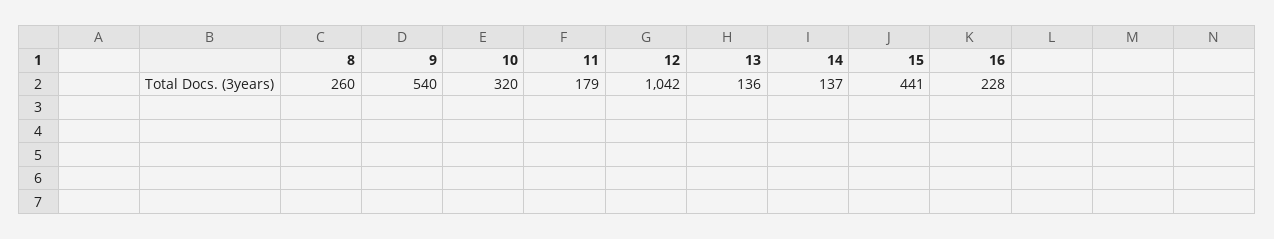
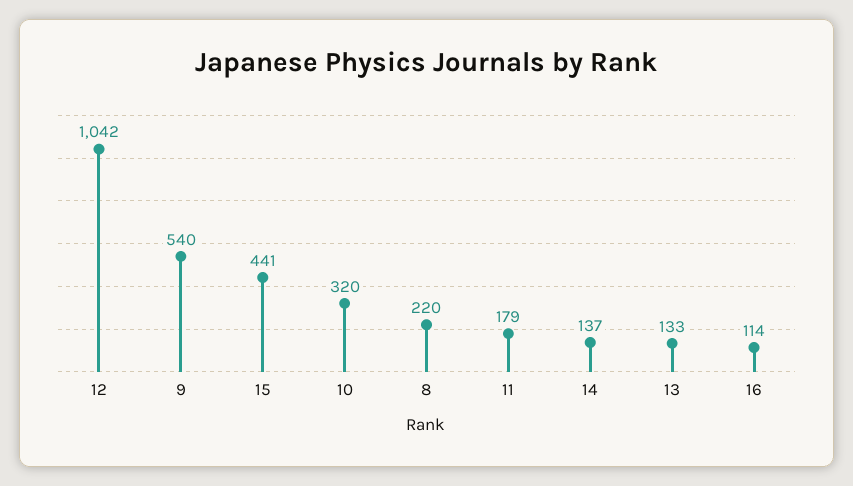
  {
-   "8": 260,
+   "8": 220,
    "9": 540,
    "10": 320,
    "11": 179,
    "12": 1042,
-   "13": 136,
+   "13": 133,
    "14": 137,
    "15": 441,
-   "16": 228
+   "16": 114
  }

